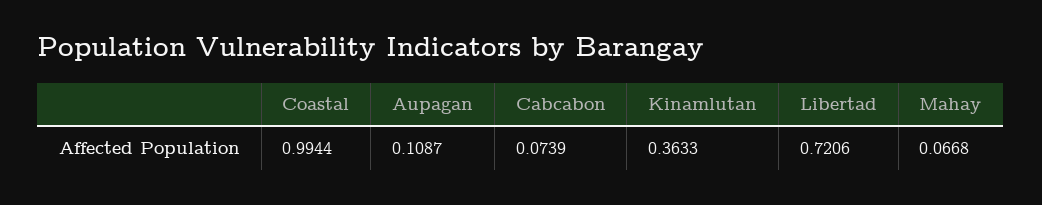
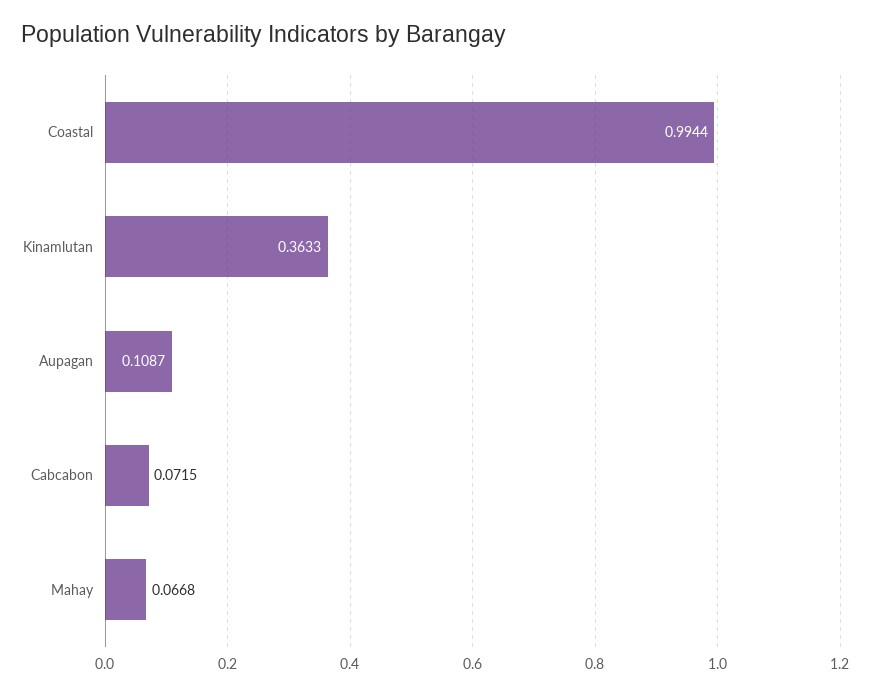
  {
    "Coastal": 0.9944,
    "Aupagan": 0.1087,
-   "Cabcabon": 0.0739,
+   "Cabcabon": 0.0715,
    "Kinamlutan": 0.3633,
-   "Libertad": 0.7206,
    "Mahay": 0.0668
  }

